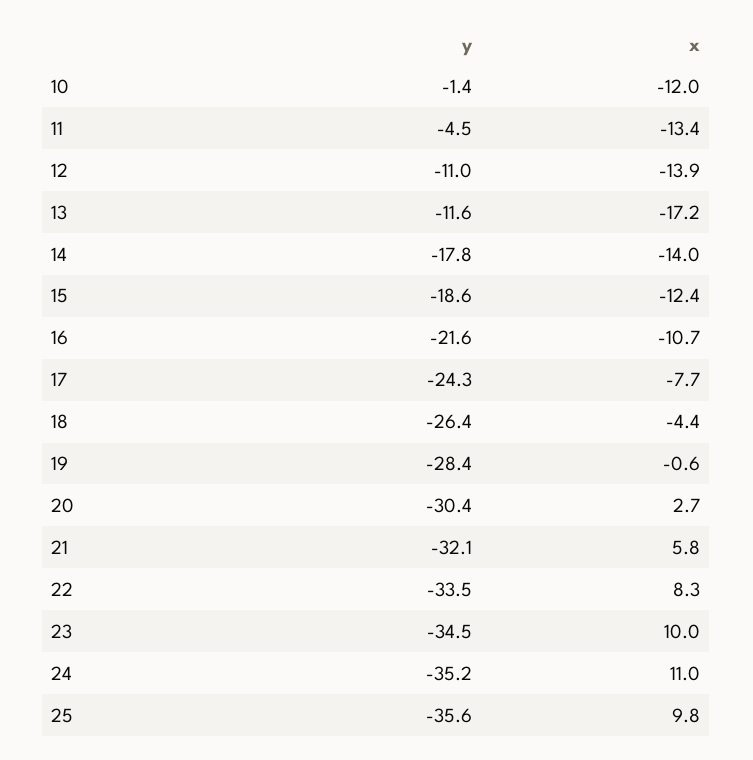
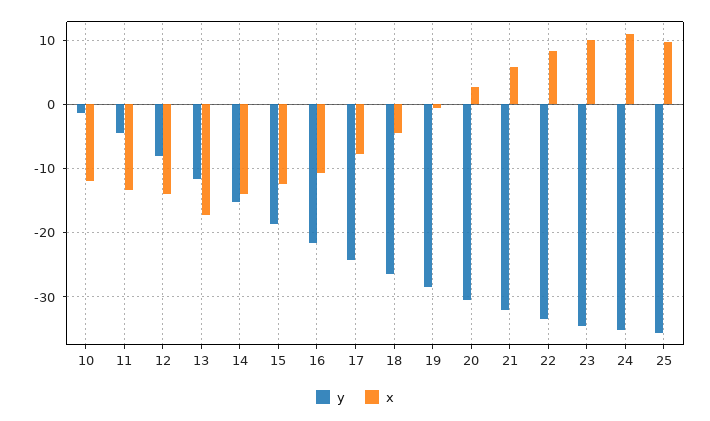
  {
    "y": {
      "10": -1.4,
      "11": -4.5,
-     "12": -11,
+     "12": -8,
      "13": -11.6,
-     "14": -17.8,
+     "14": -15,
      "15": -18.6,
      "16": -21.6,
      "17": -24.3,
      "18": -26.4,
      "19": -28.4,
      "20": -30.4,
      "21": -32.1,
      "22": -33.5,
      "23": -34.5,
      "24": -35.2,
      "25": -35.6
    },
    "x": {
      "10": -12,
      "11": -13.4,
      "12": -13.9,
      "13": -17.2,
      "14": -14,
      "15": -12.4,
      "16": -10.7,
      "17": -7.7,
      "18": -4.4,
      "19": -0.6,
      "20": 2.7,
      "21": 5.8,
      "22": 8.3,
      "23": 10,
      "24": 11,
      "25": 9.8
    }
  }

